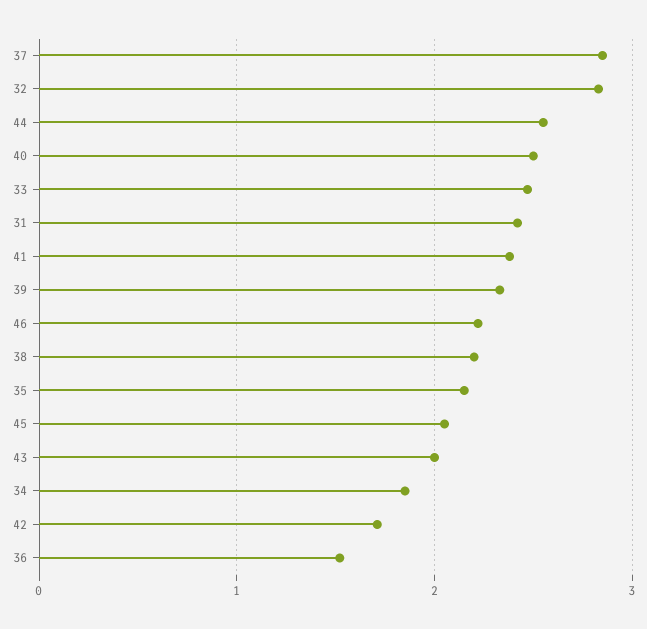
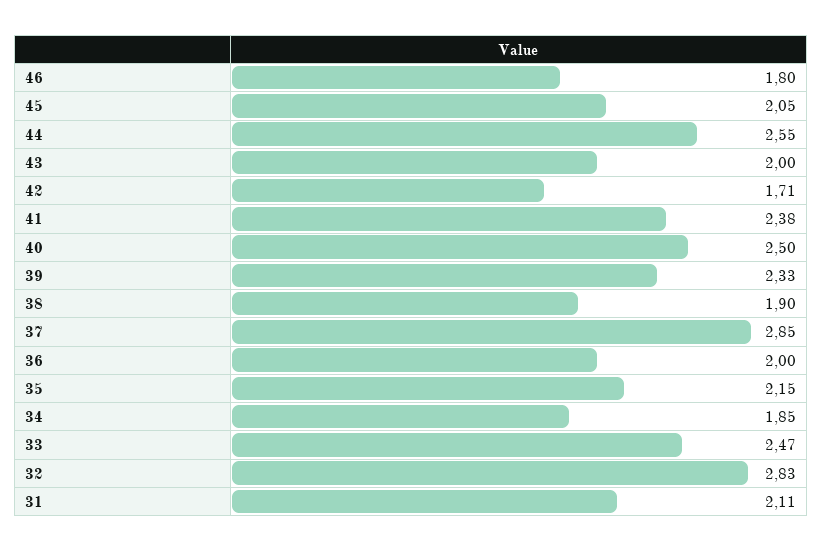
  {
    "37": 2.85,
    "32": 2.83,
    "44": 2.55,
    "40": 2.5,
    "33": 2.47,
-   "31": 2.4,
+   "31": 2.11,
    "41": 2.38,
    "39": 2.33,
-   "46": 2.2,
+   "46": 1.8,
-   "38": 2.2,
+   "38": 1.9,
    "35": 2.15,
    "45": 2.05,
    "43": 2,
    "34": 1.85,
    "42": 1.71,
-   "36": 1.5
+   "36": 2
  }

